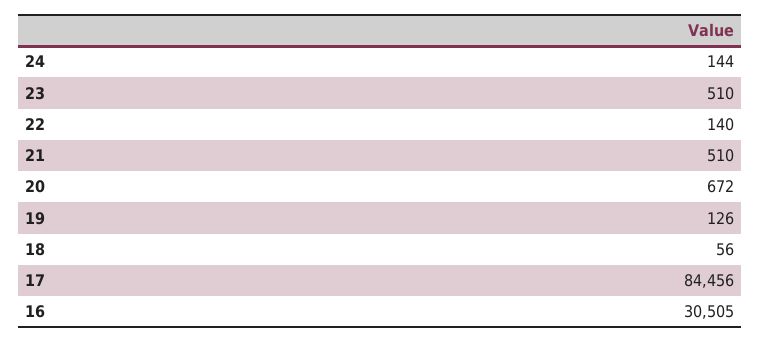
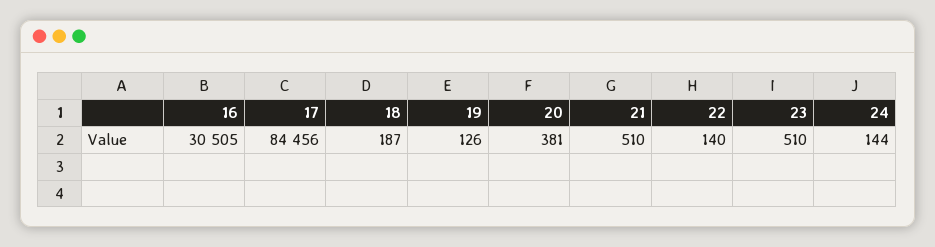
  {
    "24": 144,
    "23": 510,
    "22": 140,
    "21": 510,
-   "20": 672,
+   "20": 381,
    "19": 126,
-   "18": 56,
+   "18": 187,
    "17": 84456,
    "16": 30505
  }

